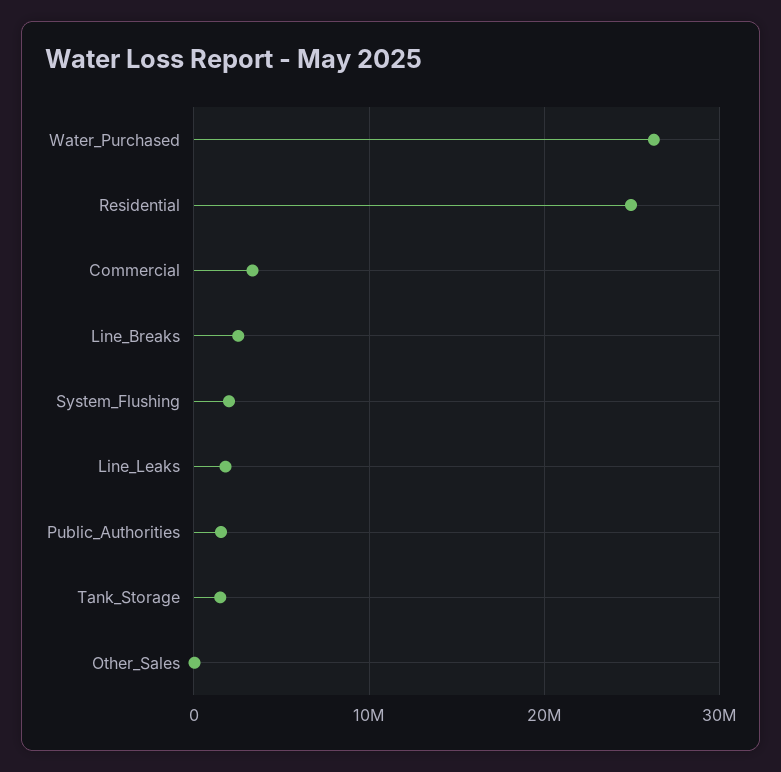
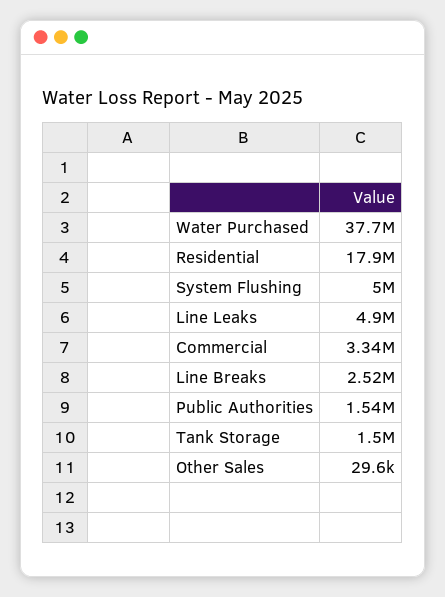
  {
-   "Water_Purchased": 26000000,
+   "Water_Purchased": 37700000,
-   "Residential": 25000000,
+   "Residential": 17900000,
    "Commercial": 3340000,
    "Line_Breaks": 2520000,
-   "System_Flushing": 2000000,
+   "System_Flushing": 5000000,
-   "Line_Leaks": 2000000,
+   "Line_Leaks": 4900000,
    "Public_Authorities": 1540000,
    "Tank_Storage": 1500000,
    "Other_Sales": 29600
  }

